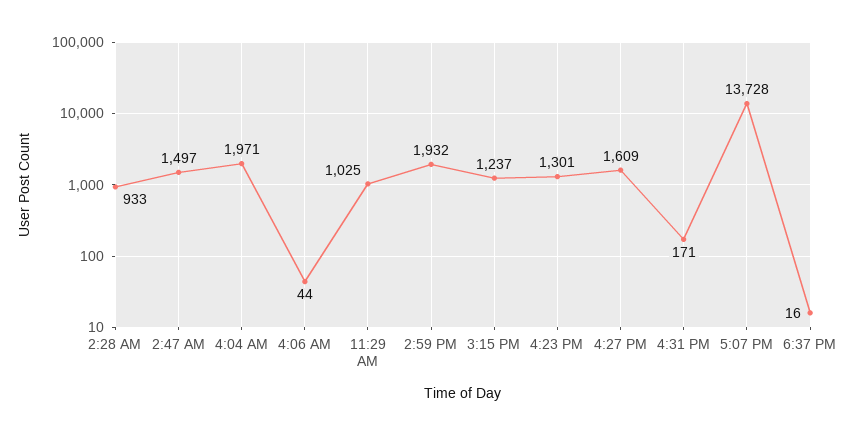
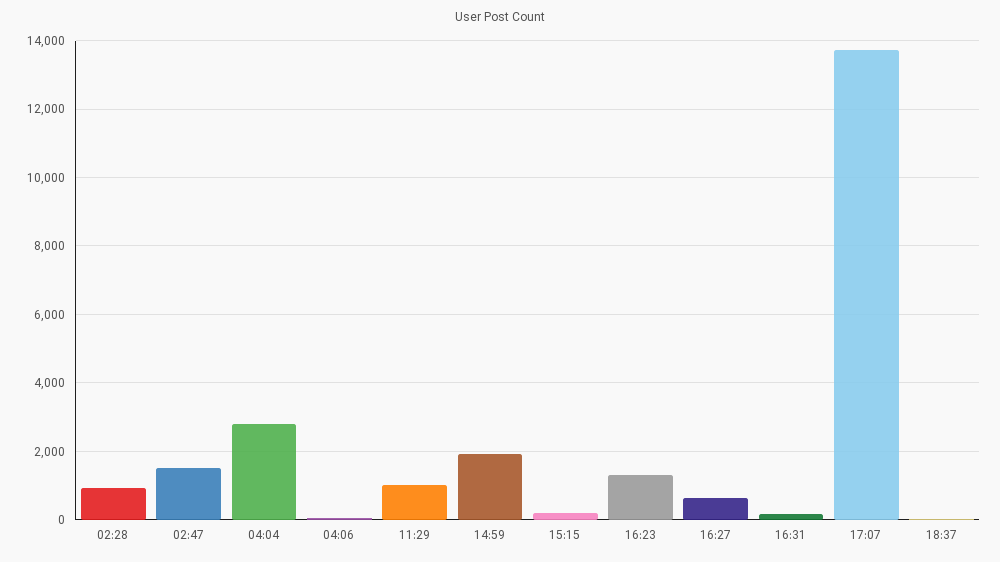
  {
    "2:28 AM": 933,
    "2:47 AM": 1497,
-   "4:04 AM": 1971,
+   "4:04 AM": 2800,
    "4:06 AM": 44,
    "11:29 AM": 1025,
    "2:59 PM": 1932,
-   "3:15 PM": 1237,
+   "3:15 PM": 200,
    "4:23 PM": 1301,
-   "4:27 PM": 1609,
+   "4:27 PM": 600,
    "4:31 PM": 171,
    "5:07 PM": 13728,
    "6:37 PM": 16
  }

